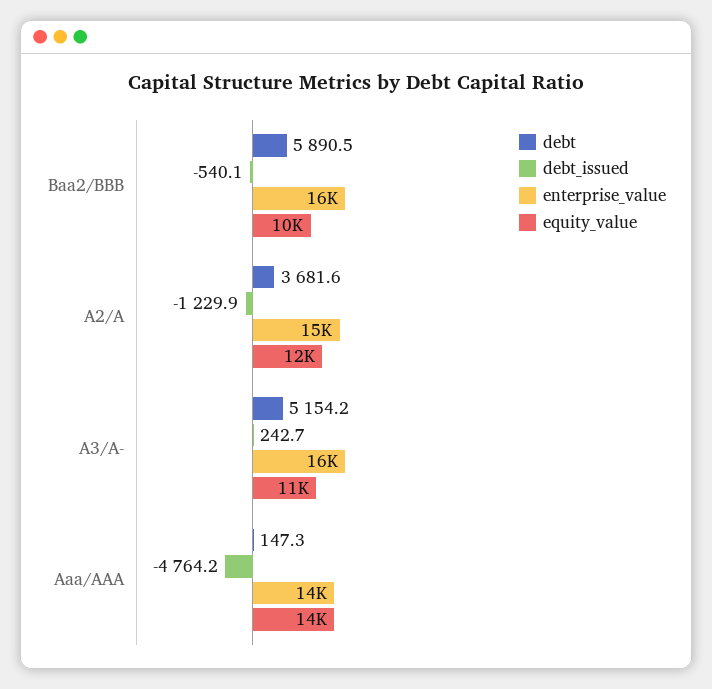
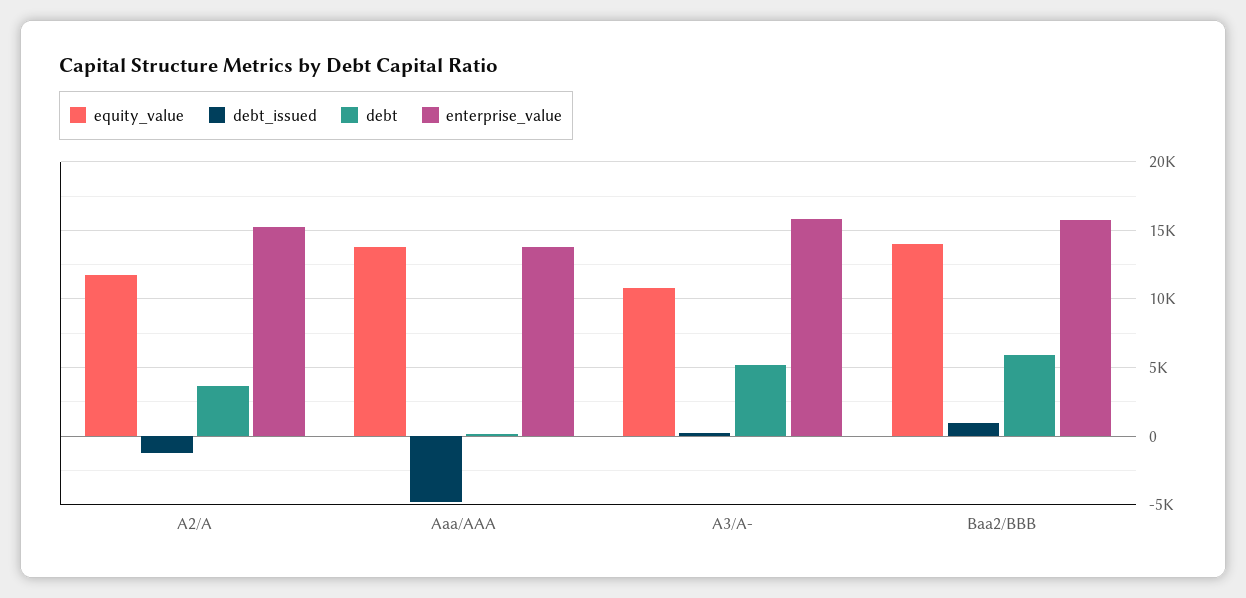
  {
    "debt": {
      "Baa2/BBB": 5890.5,
      "A2/A": 3681.6,
      "A3/A-": 5154.2,
      "Aaa/AAA": 147.3
    },
    "debt_issued": {
-     "Baa2/BBB": -540.1,
+     "Baa2/BBB": 1000,
      "A2/A": -1229.9,
      "A3/A-": 242.7,
      "Aaa/AAA": -4764.2
    },
    "enterprise_value": {
      "Baa2/BBB": 16000,
      "A2/A": 15000,
      "A3/A-": 16000,
      "Aaa/AAA": 14000
    },
    "equity_value": {
-     "Baa2/BBB": 10000,
+     "Baa2/BBB": 14000,
      "A2/A": 12000,
      "A3/A-": 11000,
      "Aaa/AAA": 14000
    }
  }

